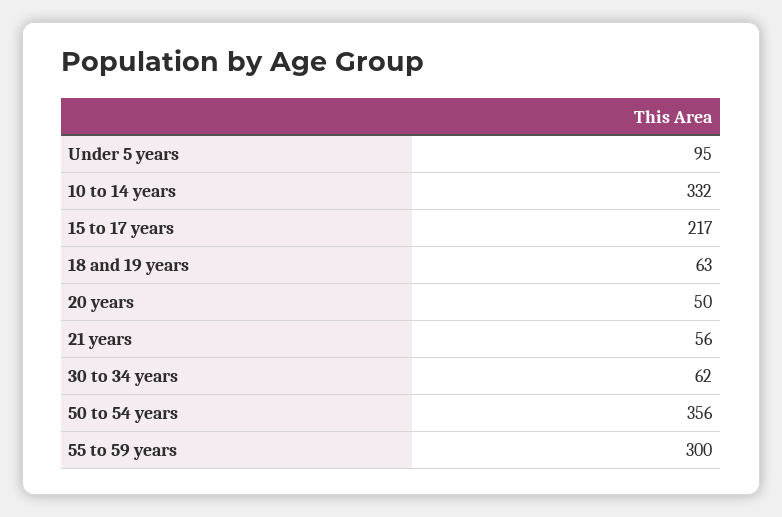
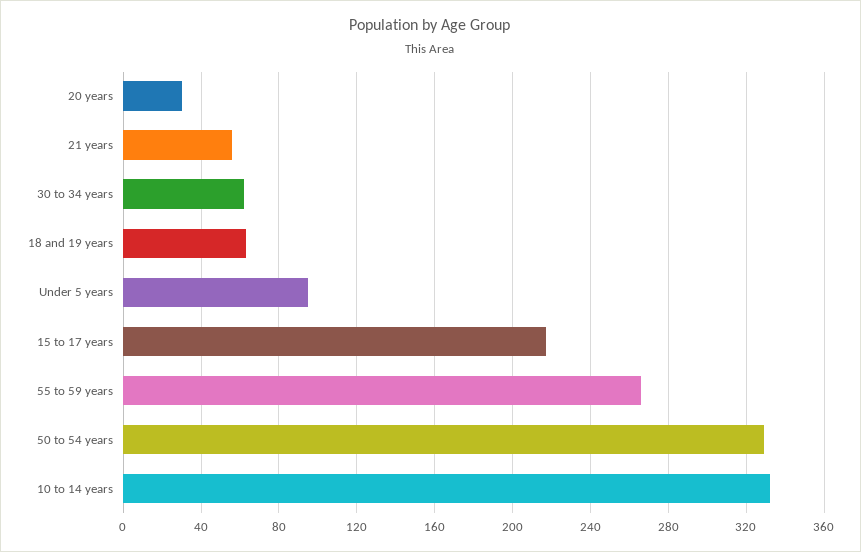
  {
    "Under 5 years": 95,
    "10 to 14 years": 332,
    "15 to 17 years": 217,
    "18 and 19 years": 63,
-   "20 years": 50,
+   "20 years": 30,
    "21 years": 56,
    "30 to 34 years": 62,
-   "50 to 54 years": 356,
+   "50 to 54 years": 330,
-   "55 to 59 years": 300
+   "55 to 59 years": 265
  }

